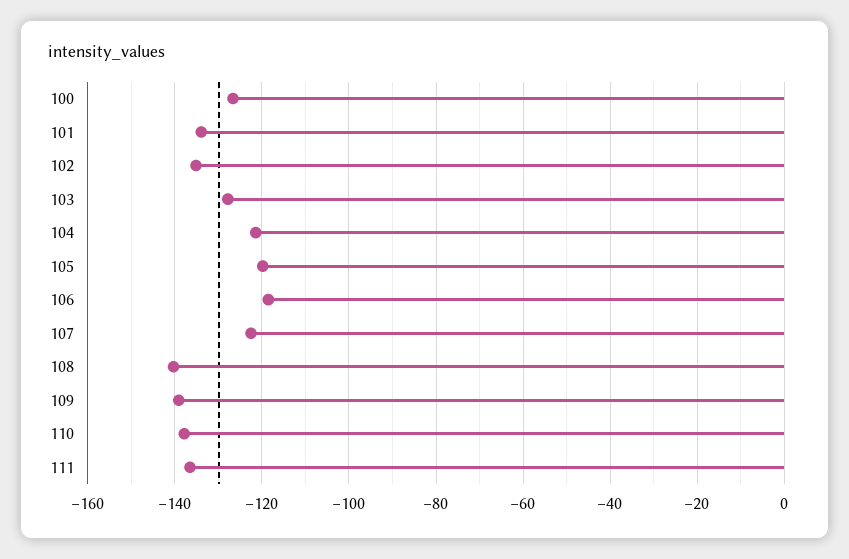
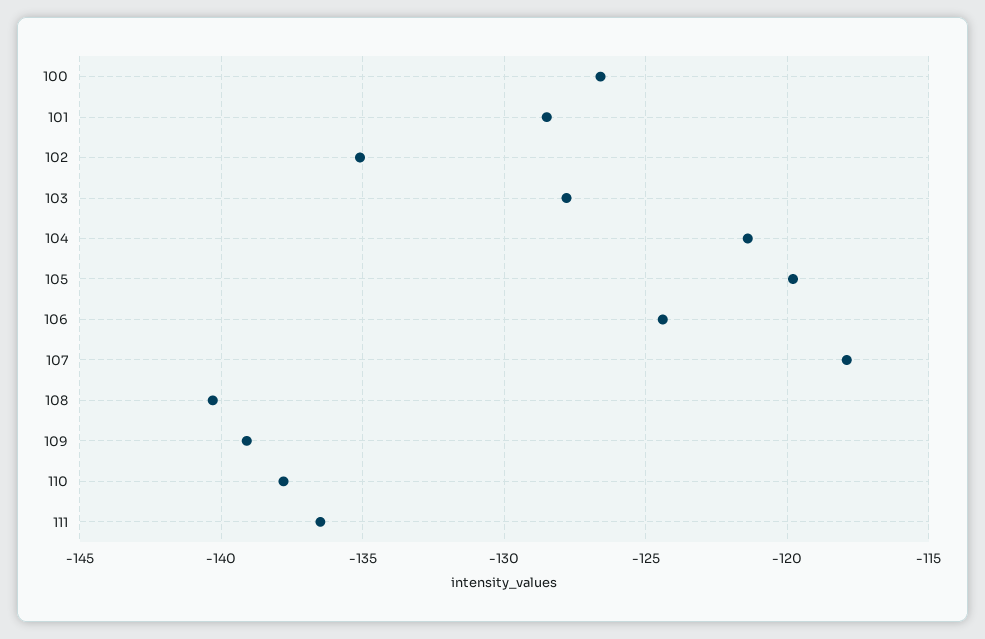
  {
    "100": -126.5,
-   "101": -134,
+   "101": -128.5,
    "102": -135,
    "103": -128,
    "104": -121.5,
    "105": -120,
-   "106": -118,
+   "106": -124.5,
-   "107": -122,
+   "107": -118,
    "108": -140.5,
    "109": -139,
    "110": -138,
    "111": -136.5
  }

